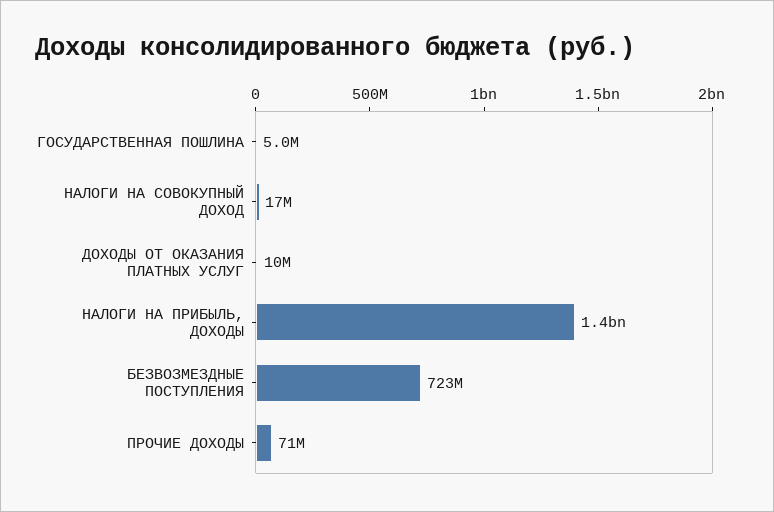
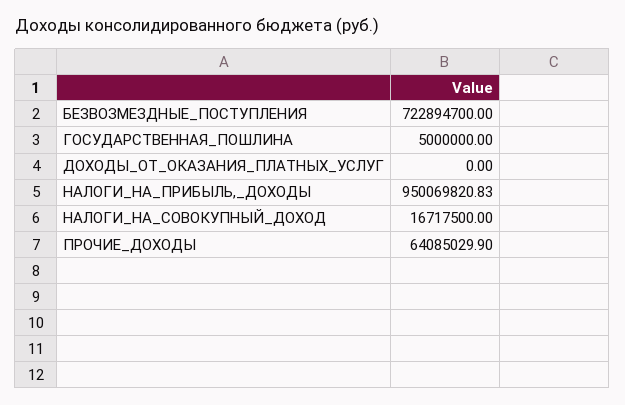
  {
    "ГОСУДАРСТВЕННАЯ ПОШЛИНА": 5000000,
    "НАЛОГИ НА СОВОКУПНЫЙ ДОХОД": 16717500,
-   "ДОХОДЫ ОТ ОКАЗАНИЯ ПЛАТНЫХ УСЛУГ": 10000000,
+   "ДОХОДЫ ОТ ОКАЗАНИЯ ПЛАТНЫХ УСЛУГ": 0,
-   "НАЛОГИ НА ПРИБЫЛЬ, ДОХОДЫ": 1400000000,
+   "НАЛОГИ НА ПРИБЫЛЬ, ДОХОДЫ": 950069820.83,
    "БЕЗВОЗМЕЗДНЫЕ ПОСТУПЛЕНИЯ": 722894700,
-   "ПРОЧИЕ ДОХОДЫ": 71000000
+   "ПРОЧИЕ ДОХОДЫ": 64085029.9
  }

